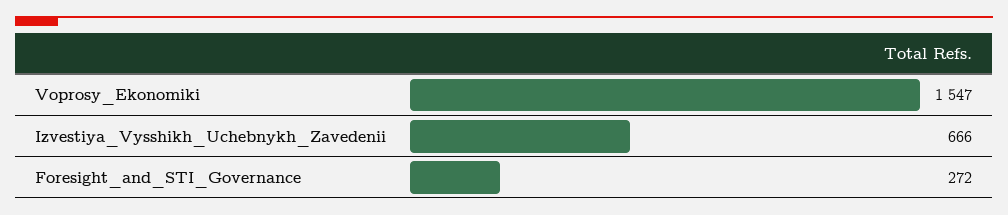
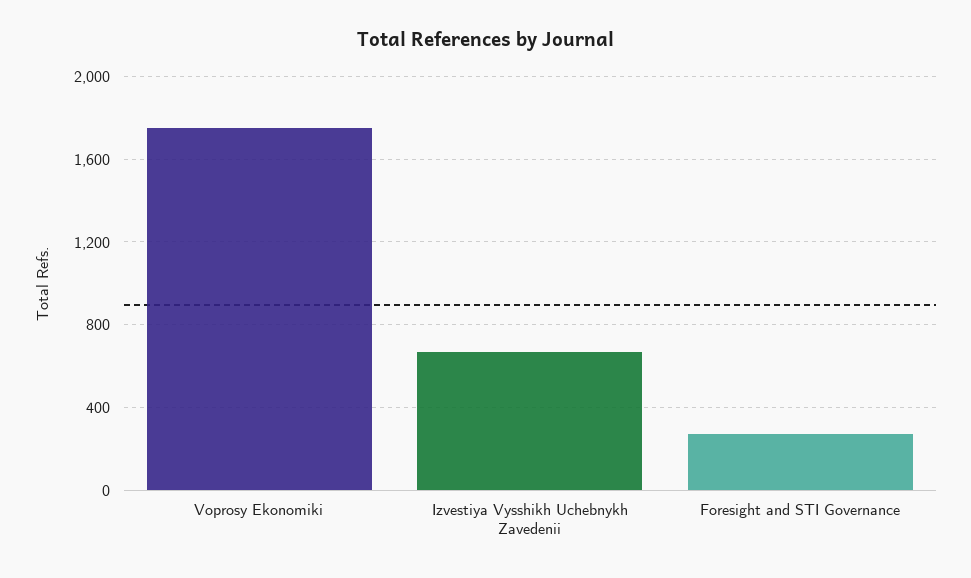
  {
-   "Voprosy_Ekonomiki": 1547,
+   "Voprosy_Ekonomiki": 1750,
    "Izvestiya_Vysshikh_Uchebnykh_Zavedenii": 666,
    "Foresight_and_STI_Governance": 272
  }

